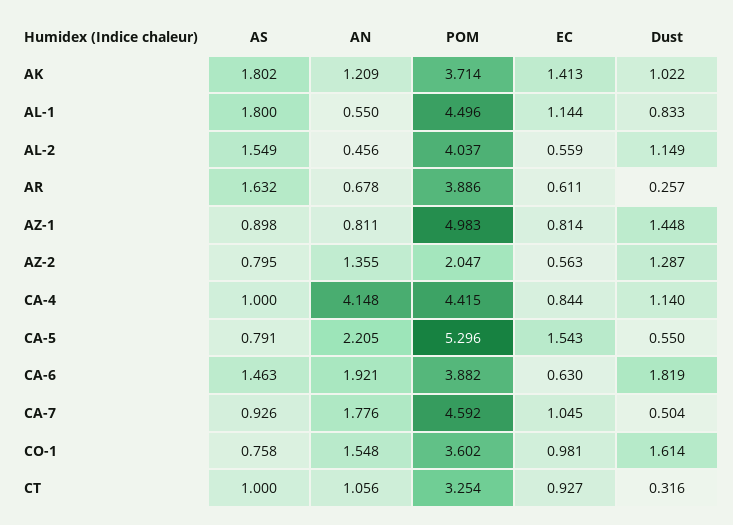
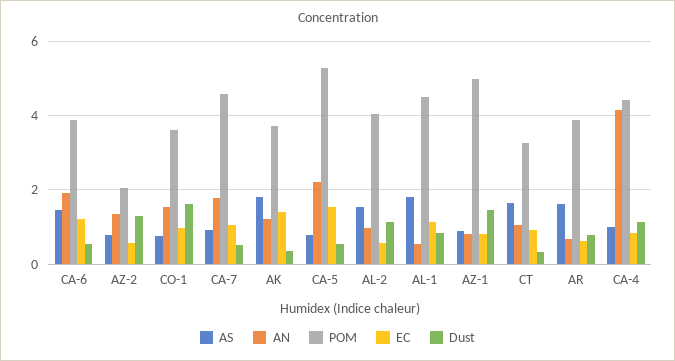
  {
    "AS": {
      "AK": 1.802,
      "AL-1": 1.8,
      "AL-2": 1.549,
      "AR": 1.632,
      "AZ-1": 0.898,
      "AZ-2": 0.795,
      "CA-4": 1,
      "CA-5": 0.791,
      "CA-6": 1.463,
      "CA-7": 0.926,
      "CO-1": 0.758,
-     "CT": 1
+     "CT": 1.6
    },
    "AN": {
      "AK": 1.209,
      "AL-1": 0.55,
-     "AL-2": 0.456,
+     "AL-2": 1,
      "AR": 0.678,
      "AZ-1": 0.811,
      "AZ-2": 1.355,
      "CA-4": 4.148,
      "CA-5": 2.205,
      "CA-6": 1.921,
      "CA-7": 1.776,
      "CO-1": 1.548,
      "CT": 1.056
    },
    "POM": {
      "AK": 3.714,
      "AL-1": 4.496,
      "AL-2": 4.037,
      "AR": 3.886,
      "AZ-1": 4.983,
      "AZ-2": 2.047,
      "CA-4": 4.415,
      "CA-5": 5.296,
      "CA-6": 3.882,
      "CA-7": 4.592,
      "CO-1": 3.602,
      "CT": 3.254
    },
    "EC": {
      "AK": 1.413,
      "AL-1": 1.144,
      "AL-2": 0.559,
      "AR": 0.611,
      "AZ-1": 0.814,
      "AZ-2": 0.563,
      "CA-4": 0.844,
      "CA-5": 1.543,
-     "CA-6": 0.63,
+     "CA-6": 1.2,
      "CA-7": 1.045,
      "CO-1": 0.981,
      "CT": 0.927
    },
    "Dust": {
-     "AK": 1.022,
+     "AK": 0.4,
      "AL-1": 0.833,
      "AL-2": 1.149,
-     "AR": 0.257,
+     "AR": 0.8,
      "AZ-1": 1.448,
      "AZ-2": 1.287,
      "CA-4": 1.14,
      "CA-5": 0.55,
-     "CA-6": 1.819,
+     "CA-6": 0.6,
      "CA-7": 0.504,
      "CO-1": 1.614,
      "CT": 0.316
    }
  }

